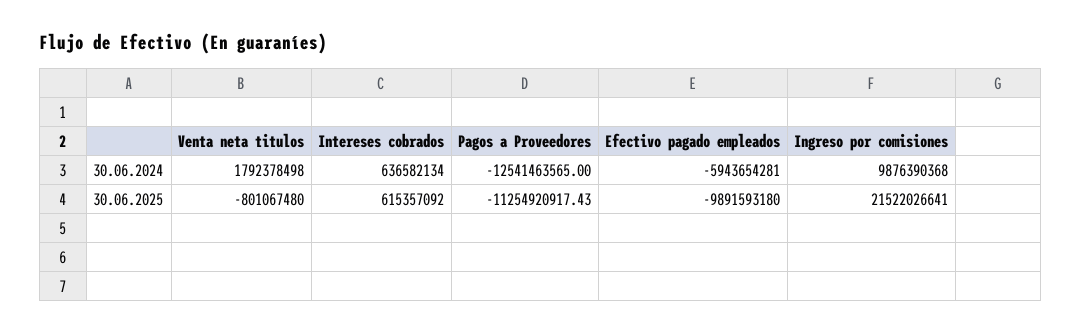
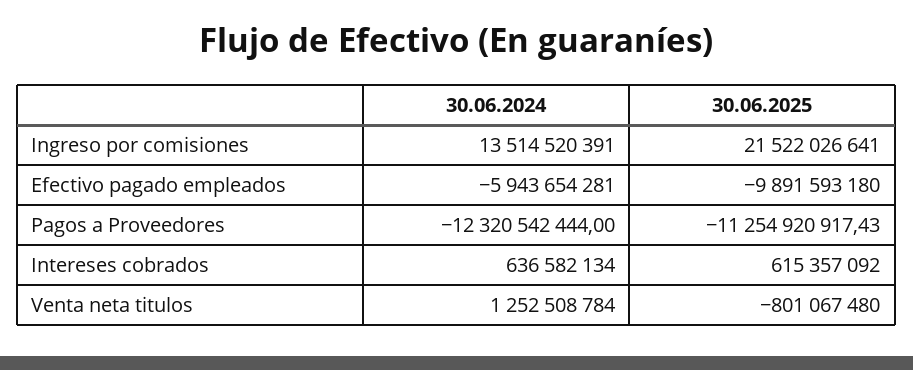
  {
    "Venta neta titulos": {
-     "30.06.2024": 1792378498,
+     "30.06.2024": 1252508784,
      "30.06.2025": -801067480
    },
    "Intereses cobrados": {
      "30.06.2024": 636582134,
      "30.06.2025": 615357092
    },
    "Pagos a Proveedores": {
-     "30.06.2024": -12541463565,
+     "30.06.2024": -12320542444,
      "30.06.2025": -11254920917.43
    },
    "Efectivo pagado empleados": {
      "30.06.2024": -5943654281,
      "30.06.2025": -9891593180
    },
    "Ingreso por comisiones": {
-     "30.06.2024": 9876390368,
+     "30.06.2024": 13514520391,
      "30.06.2025": 21522026641
    }
  }

